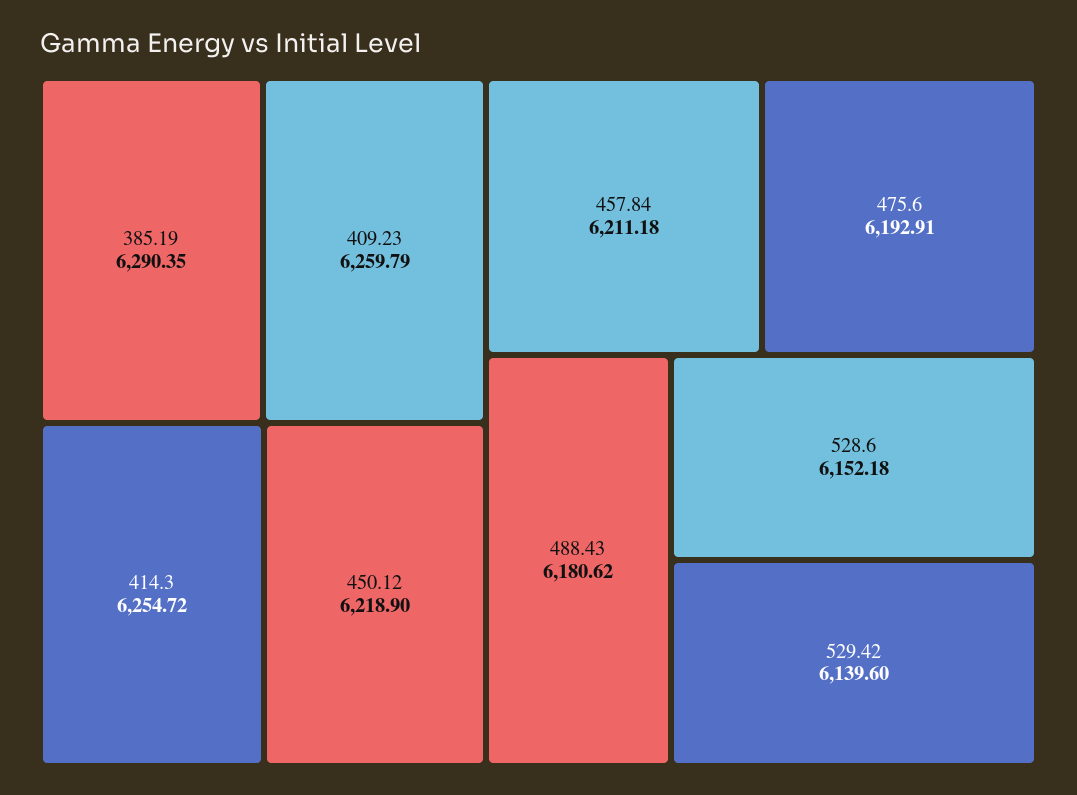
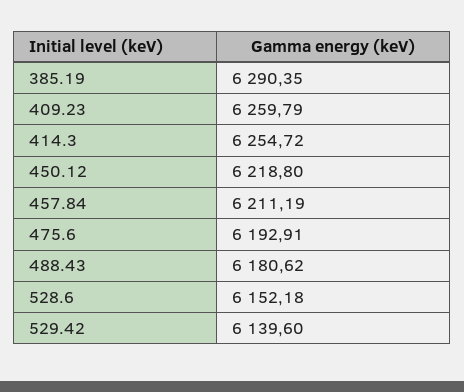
  {
    "385.19": 6290.35,
    "409.23": 6259.79,
    "414.3": 6254.72,
-   "450.12": 6218.9,
+   "450.12": 6218.8,
-   "457.84": 6211.18,
+   "457.84": 6211.19,
    "475.6": 6192.91,
    "488.43": 6180.62,
    "528.6": 6152.18,
    "529.42": 6139.6
  }

